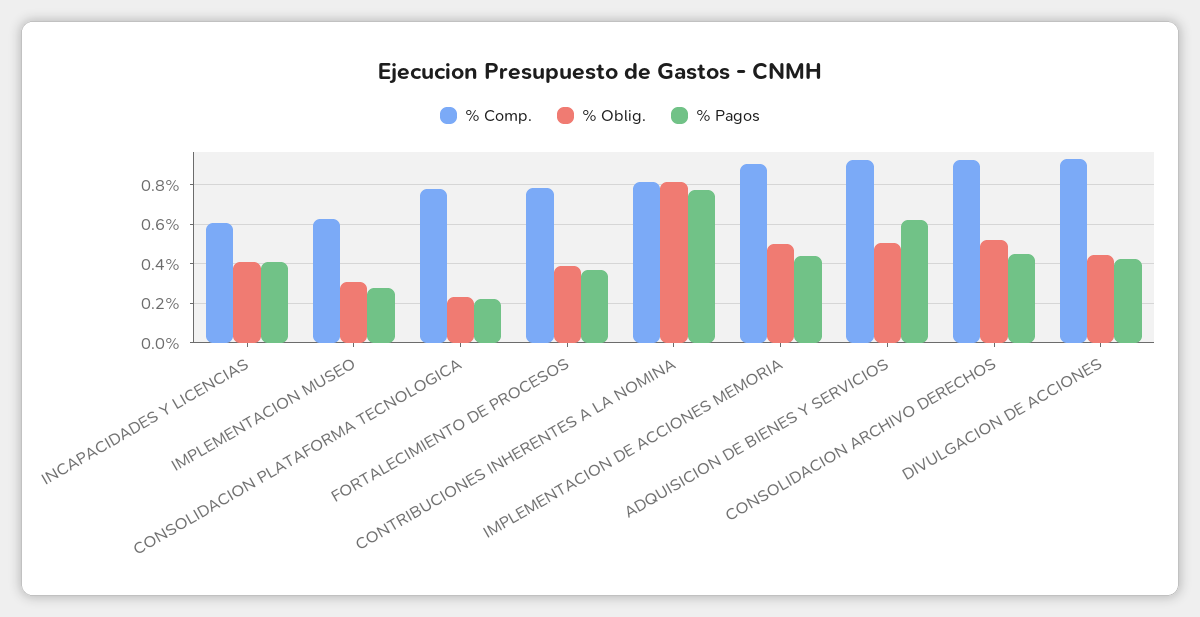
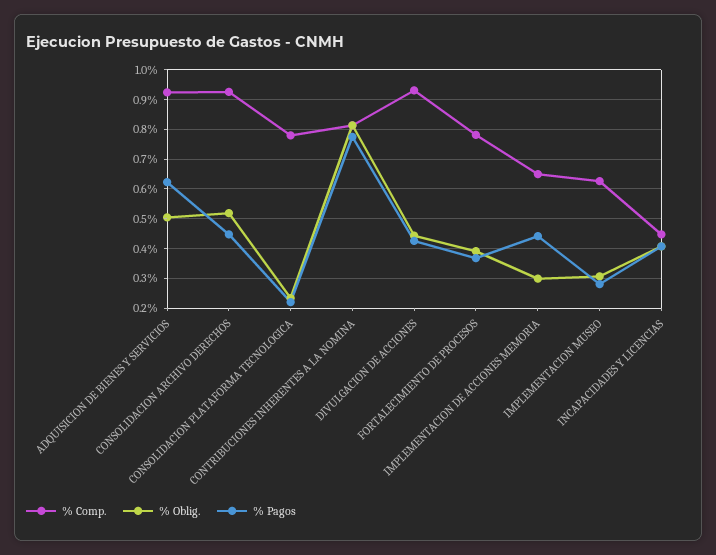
  {
    "% Comp.": {
-     "INCAPACIDADES Y LICENCIAS": 0.6,
+     "INCAPACIDADES Y LICENCIAS": 0.45,
      "IMPLEMENTACION MUSEO": 0.625,
      "CONSOLIDACION PLATAFORMA TECNOLOGICA": 0.775,
      "FORTALECIMIENTO DE PROCESOS": 0.775,
      "CONTRIBUCIONES INHERENTES A LA NOMINA": 0.825,
-     "IMPLEMENTACION DE ACCIONES MEMORIA": 0.9,
+     "IMPLEMENTACION DE ACCIONES MEMORIA": 0.65,
      "ADQUISICION DE BIENES Y SERVICIOS": 0.925,
      "CONSOLIDACION ARCHIVO DERECHOS": 0.925,
      "DIVULGACION DE ACCIONES": 0.925
    },
    "% Oblig.": {
      "INCAPACIDADES Y LICENCIAS": 0.4,
      "IMPLEMENTACION MUSEO": 0.3,
      "CONSOLIDACION PLATAFORMA TECNOLOGICA": 0.225,
      "FORTALECIMIENTO DE PROCESOS": 0.4,
      "CONTRIBUCIONES INHERENTES A LA NOMINA": 0.825,
-     "IMPLEMENTACION DE ACCIONES MEMORIA": 0.5,
+     "IMPLEMENTACION DE ACCIONES MEMORIA": 0.3,
      "ADQUISICION DE BIENES Y SERVICIOS": 0.5,
      "CONSOLIDACION ARCHIVO DERECHOS": 0.525,
      "DIVULGACION DE ACCIONES": 0.45
    },
    "% Pagos": {
      "INCAPACIDADES Y LICENCIAS": 0.4,
      "IMPLEMENTACION MUSEO": 0.275,
      "CONSOLIDACION PLATAFORMA TECNOLOGICA": 0.225,
      "FORTALECIMIENTO DE PROCESOS": 0.375,
      "CONTRIBUCIONES INHERENTES A LA NOMINA": 0.775,
      "IMPLEMENTACION DE ACCIONES MEMORIA": 0.45,
      "ADQUISICION DE BIENES Y SERVICIOS": 0.625,
      "CONSOLIDACION ARCHIVO DERECHOS": 0.45,
      "DIVULGACION DE ACCIONES": 0.425
    }
  }

